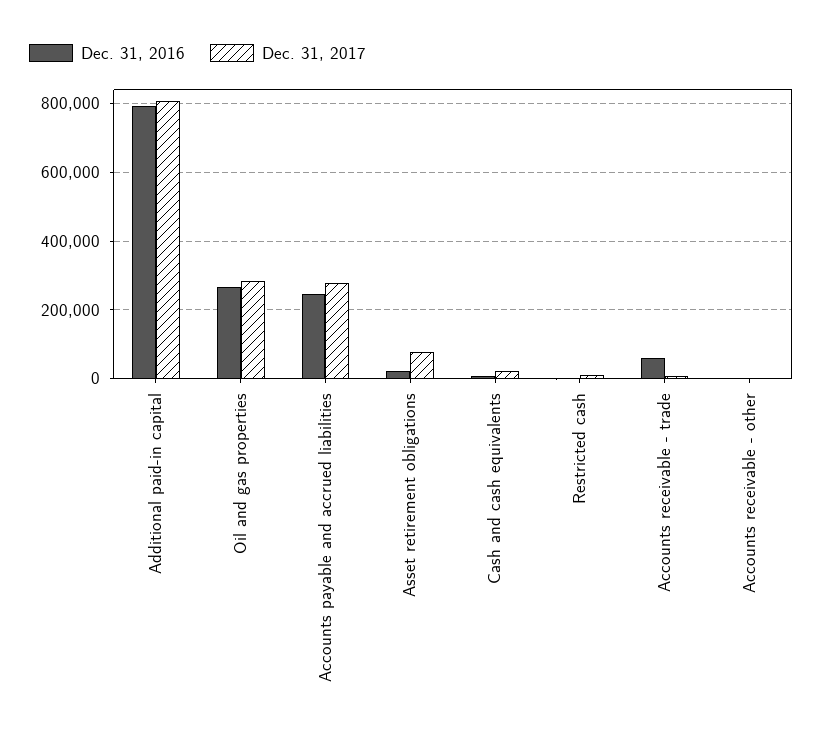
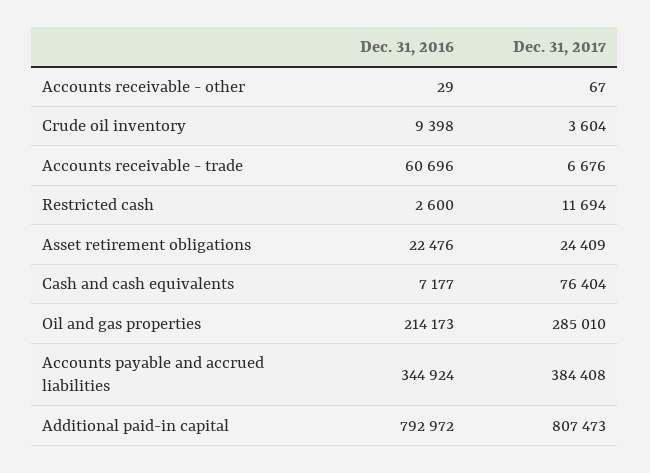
  {
    "Dec. 31, 2016": {
      "Additional paid-in capital": 792972,
-     "Oil and gas properties": 260000,
+     "Oil and gas properties": 214173,
-     "Accounts payable and accrued liabilities": 240000,
+     "Accounts payable and accrued liabilities": 344924,
      "Asset retirement obligations": 22476,
      "Cash and cash equivalents": 7177,
      "Restricted cash": 2600,
      "Accounts receivable - trade": 60696,
-     "Accounts receivable - other": 29
+     "Accounts receivable - other": 29,
+     "Crude oil inventory": 9398
    },
    "Dec. 31, 2017": {
      "Additional paid-in capital": 807473,
      "Oil and gas properties": 285010,
-     "Accounts payable and accrued liabilities": 280000,
+     "Accounts payable and accrued liabilities": 384408,
-     "Asset retirement obligations": 80000,
+     "Asset retirement obligations": 24409,
-     "Cash and cash equivalents": 20000,
+     "Cash and cash equivalents": 76404,
      "Restricted cash": 11694,
      "Accounts receivable - trade": 6676,
-     "Accounts receivable - other": 67
+     "Accounts receivable - other": 67,
+     "Crude oil inventory": 3604
    }
  }

